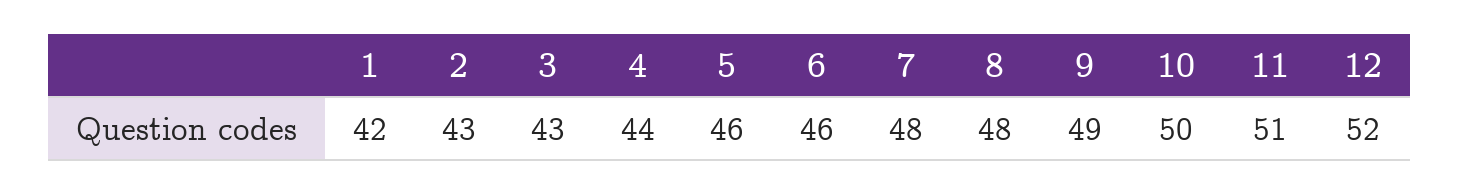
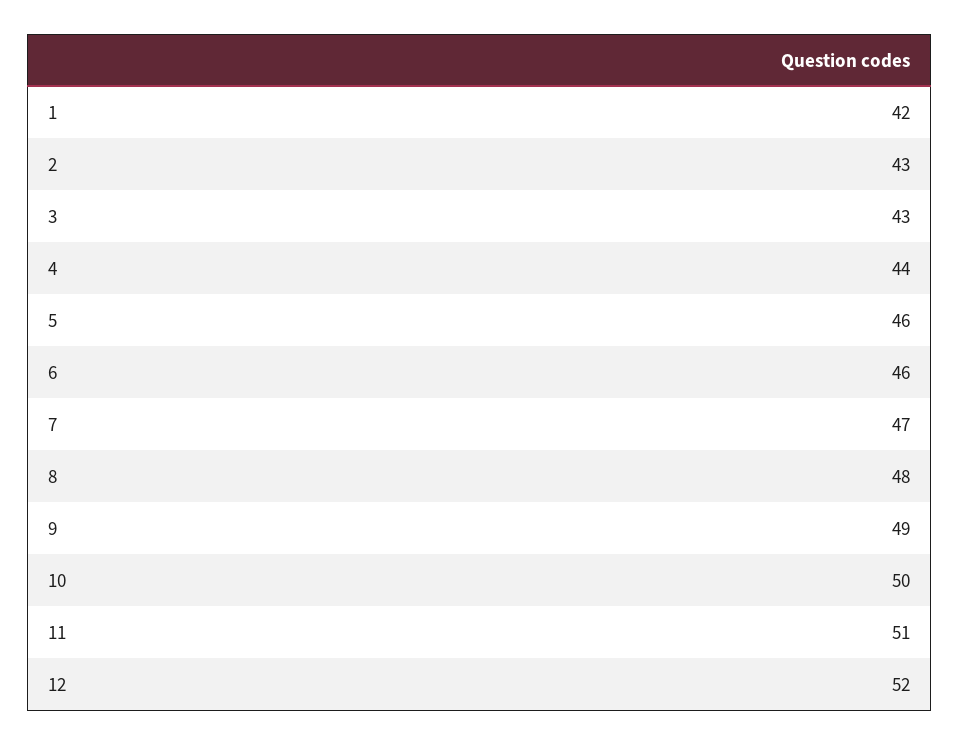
  {
    "1": 42,
    "2": 43,
    "3": 43,
    "4": 44,
    "5": 46,
    "6": 46,
-   "7": 48,
+   "7": 47,
    "8": 48,
    "9": 49,
    "10": 50,
    "11": 51,
    "12": 52
  }

